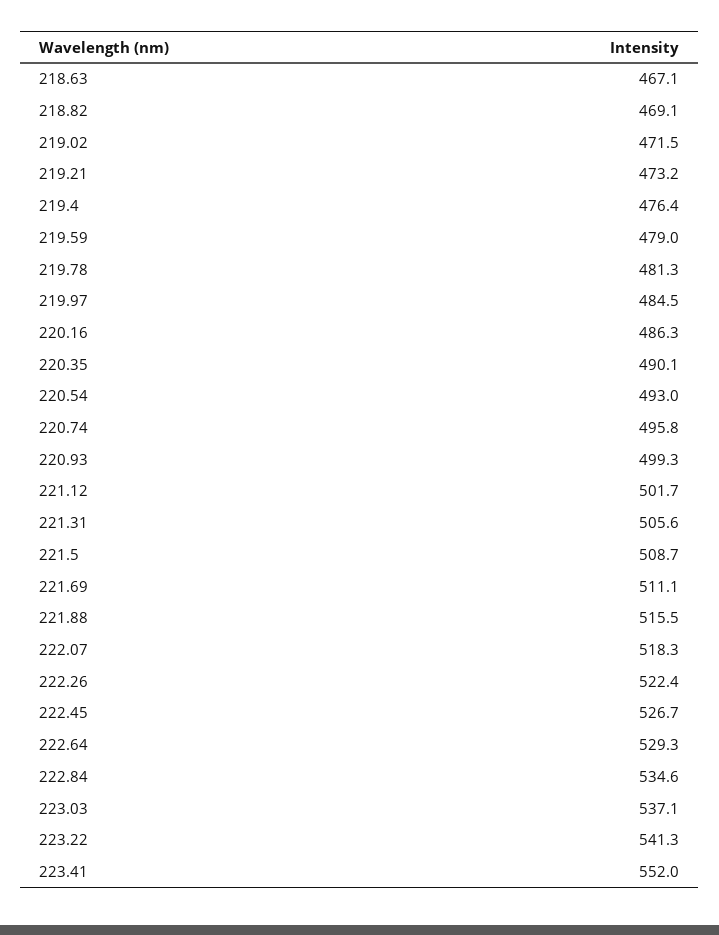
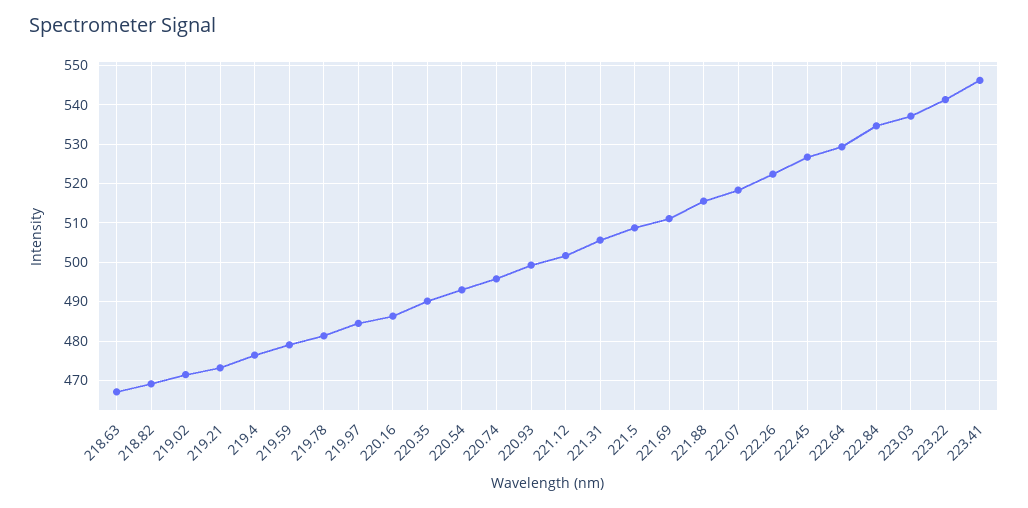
  {
    "218.63": 467.1,
    "218.82": 469.1,
    "219.02": 471.5,
    "219.21": 473.2,
    "219.4": 476.4,
    "219.59": 479,
    "219.78": 481.3,
    "219.97": 484.5,
    "220.16": 486.3,
    "220.35": 490.1,
    "220.54": 493,
    "220.74": 495.8,
    "220.93": 499.3,
    "221.12": 501.7,
    "221.31": 505.6,
    "221.5": 508.7,
    "221.69": 511.1,
    "221.88": 515.5,
    "222.07": 518.3,
    "222.26": 522.4,
    "222.45": 526.7,
    "222.64": 529.3,
    "222.84": 534.6,
    "223.03": 537.1,
    "223.22": 541.3,
-   "223.41": 552
+   "223.41": 546
  }

